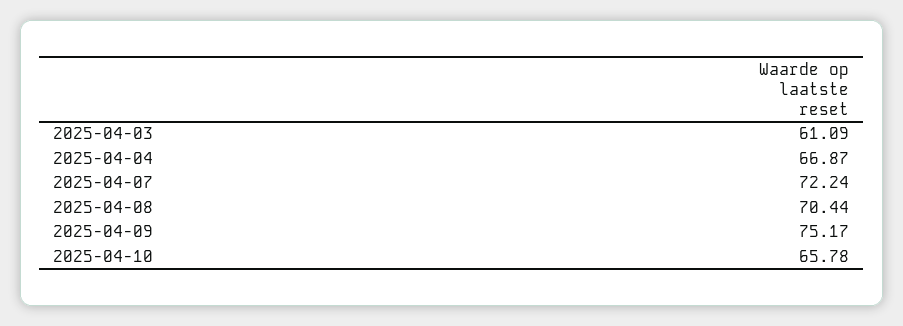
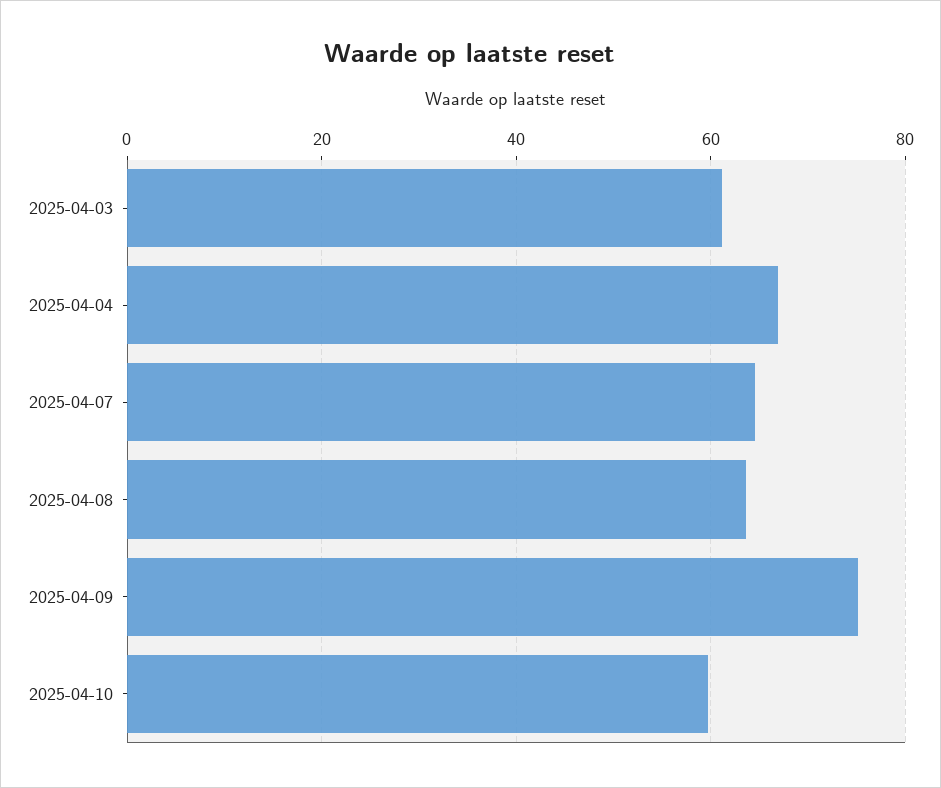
  {
    "2025-04-03": 61.09,
    "2025-04-04": 66.87,
-   "2025-04-07": 72.24,
+   "2025-04-07": 64,
-   "2025-04-08": 70.44,
+   "2025-04-08": 64,
    "2025-04-09": 75.17,
-   "2025-04-10": 65.78
+   "2025-04-10": 60
  }

